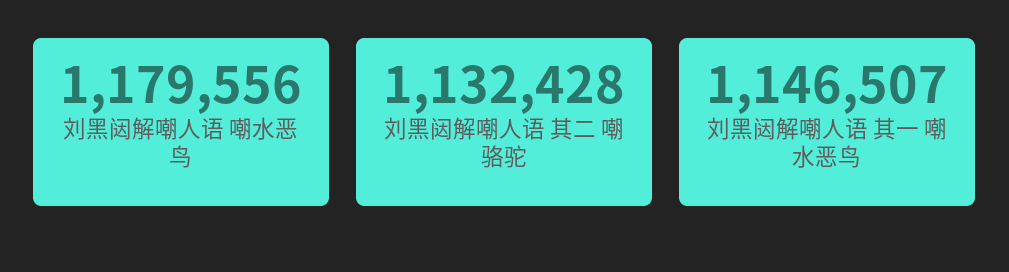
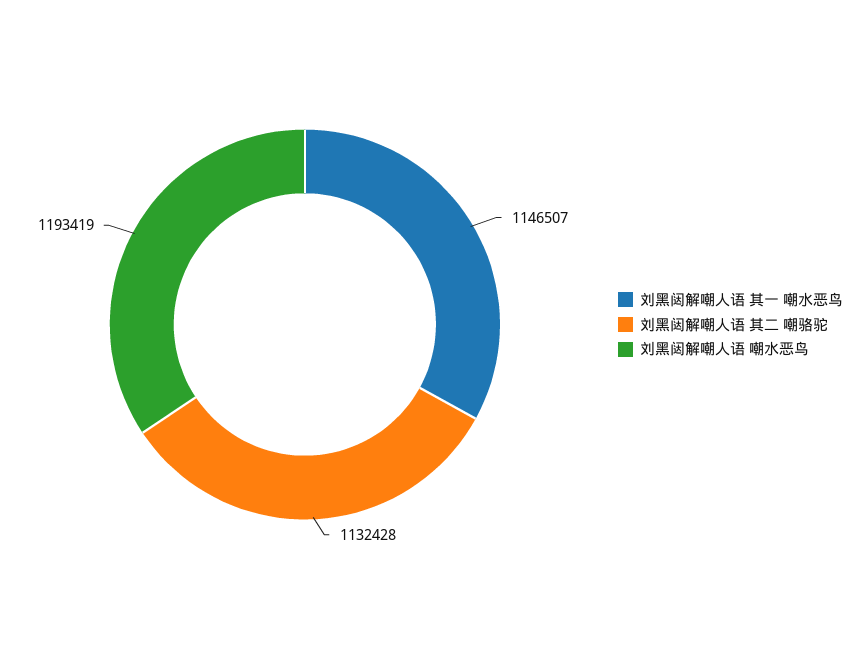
  {
-   "刘黑闼解嘲人语 嘲水恶鸟": 1179556,
+   "刘黑闼解嘲人语 嘲水恶鸟": 1193419,
    "刘黑闼解嘲人语 其二 嘲骆驼": 1132428,
    "刘黑闼解嘲人语 其一 嘲水恶鸟": 1146507
  }

